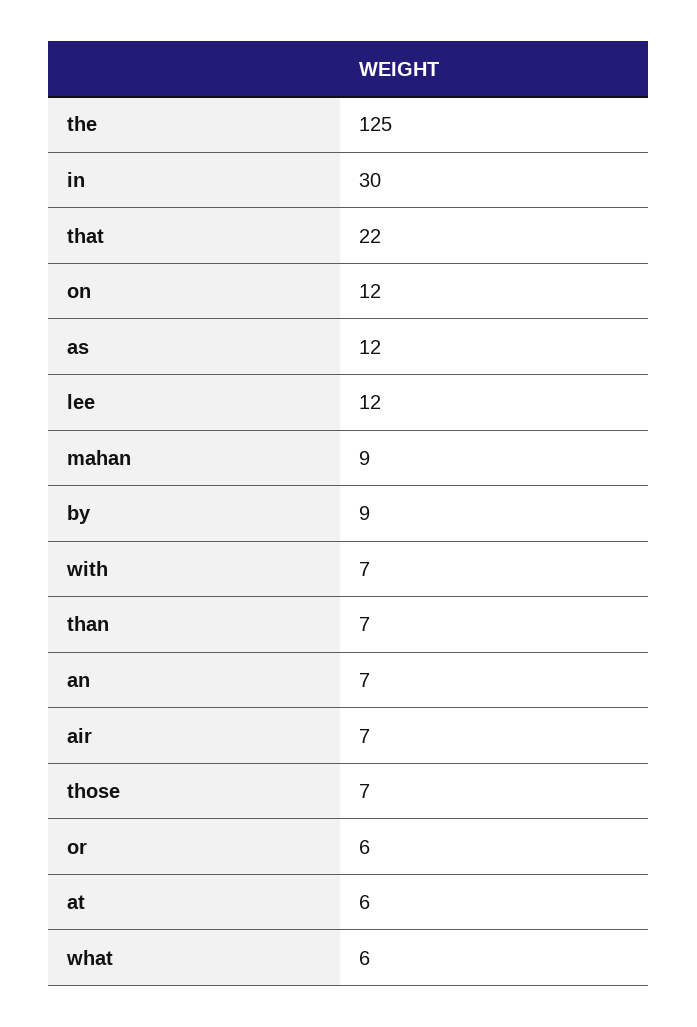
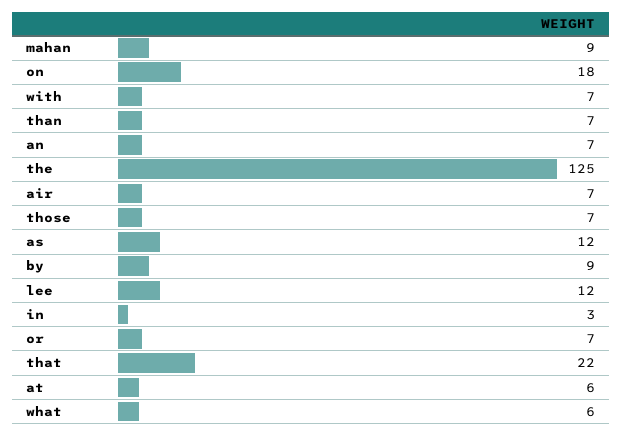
  {
    "the": 125,
-   "in": 30,
+   "in": 3,
    "that": 22,
-   "on": 12,
+   "on": 18,
    "as": 12,
    "lee": 12,
    "mahan": 9,
    "by": 9,
    "with": 7,
    "than": 7,
    "an": 7,
    "air": 7,
    "those": 7,
-   "or": 6,
+   "or": 7,
    "at": 6,
    "what": 6
  }

